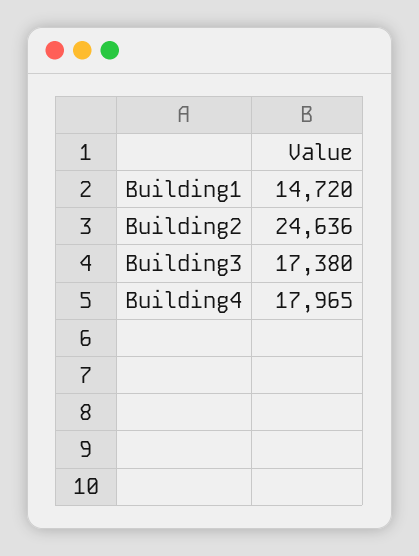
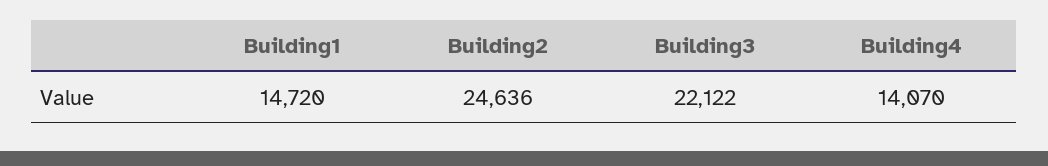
  {
    "Building1": 14720,
    "Building2": 24636,
-   "Building3": 17380,
+   "Building3": 22122,
-   "Building4": 17965
+   "Building4": 14070
  }

